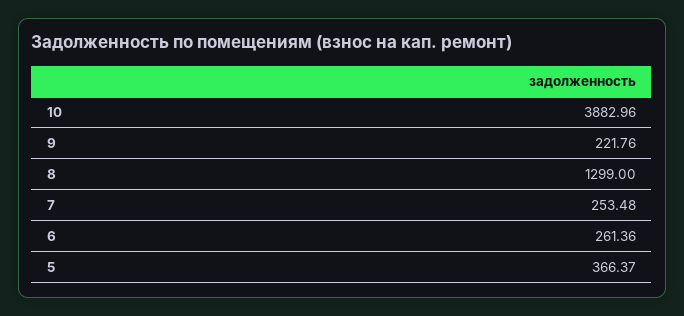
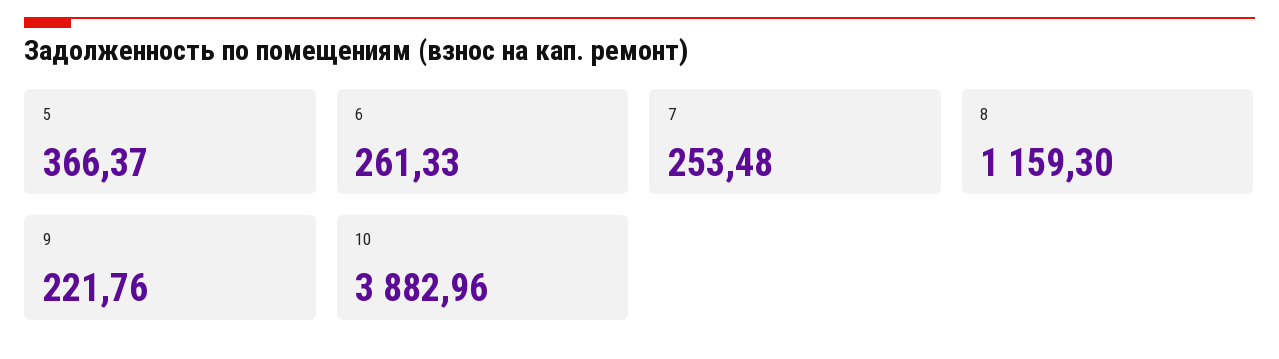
  {
    "10": 3882.96,
    "9": 221.76,
-   "8": 1299,
+   "8": 1159.3,
    "7": 253.48,
-   "6": 261.36,
+   "6": 261.33,
    "5": 366.37
  }

